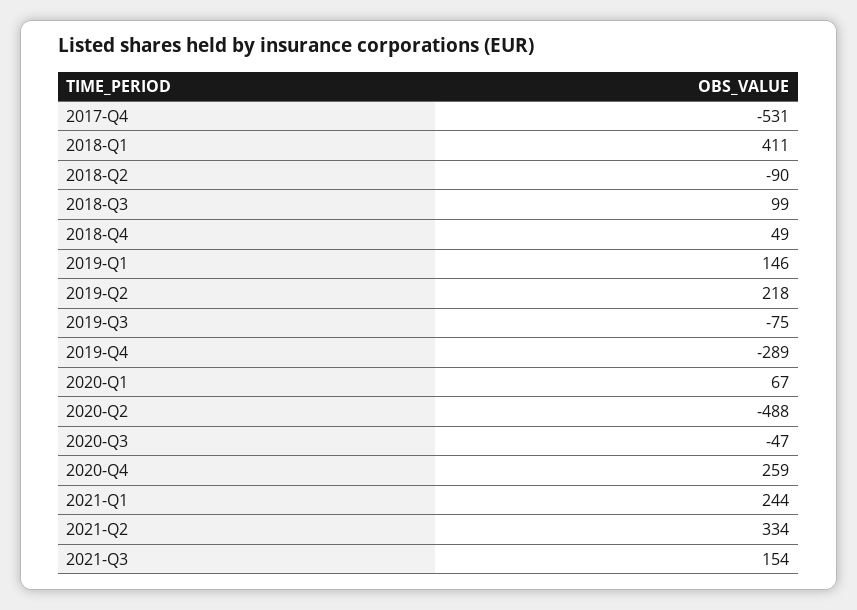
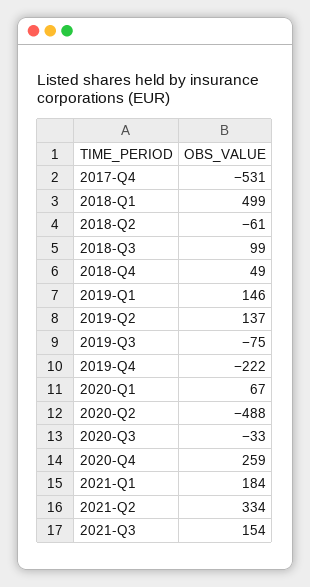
  {
    "2017-Q4": -531,
-   "2018-Q1": 411,
+   "2018-Q1": 499,
-   "2018-Q2": -90,
+   "2018-Q2": -61,
    "2018-Q3": 99,
    "2018-Q4": 49,
    "2019-Q1": 146,
-   "2019-Q2": 218,
+   "2019-Q2": 137,
    "2019-Q3": -75,
-   "2019-Q4": -289,
+   "2019-Q4": -222,
    "2020-Q1": 67,
    "2020-Q2": -488,
-   "2020-Q3": -47,
+   "2020-Q3": -33,
    "2020-Q4": 259,
-   "2021-Q1": 244,
+   "2021-Q1": 184,
    "2021-Q2": 334,
    "2021-Q3": 154
  }

